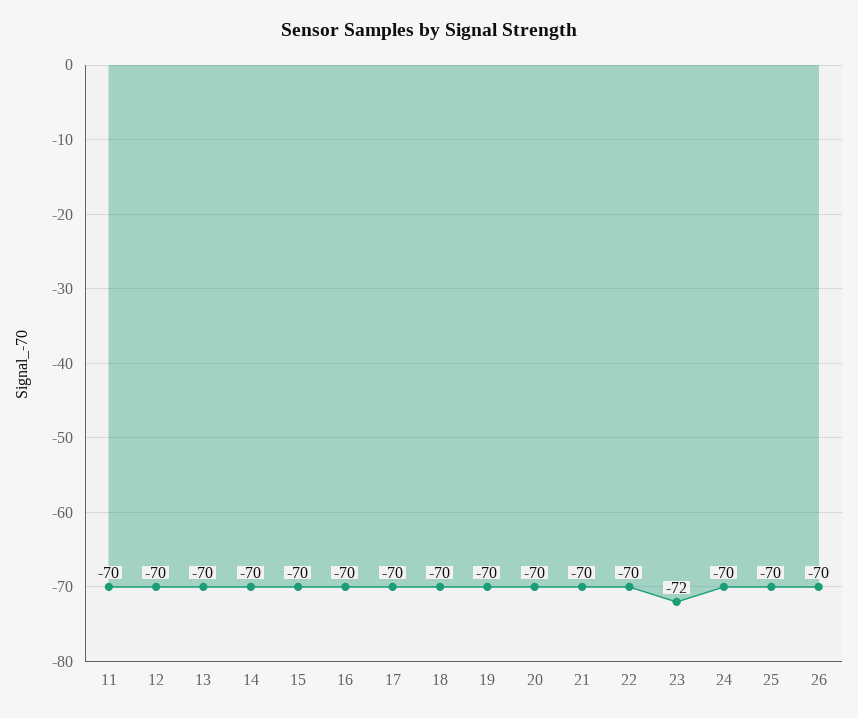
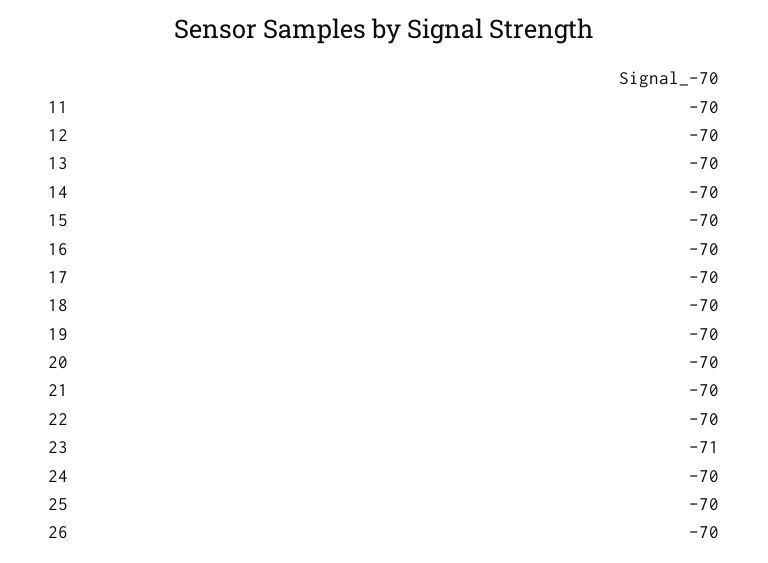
  {
    "11": -70,
    "12": -70,
    "13": -70,
    "14": -70,
    "15": -70,
    "16": -70,
    "17": -70,
    "18": -70,
    "19": -70,
    "20": -70,
    "21": -70,
    "22": -70,
-   "23": -72,
+   "23": -71,
    "24": -70,
    "25": -70,
    "26": -70
  }

